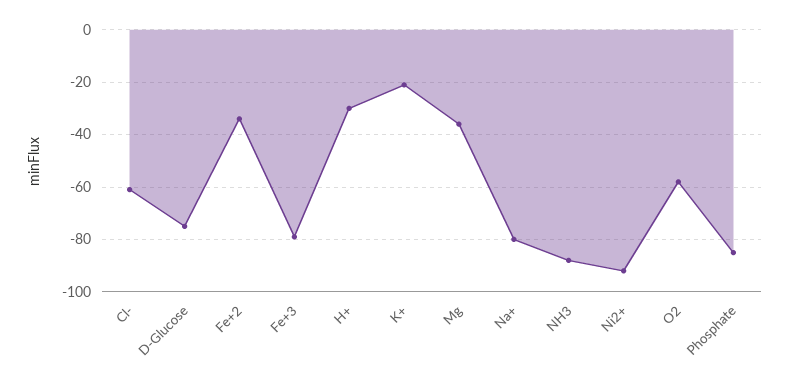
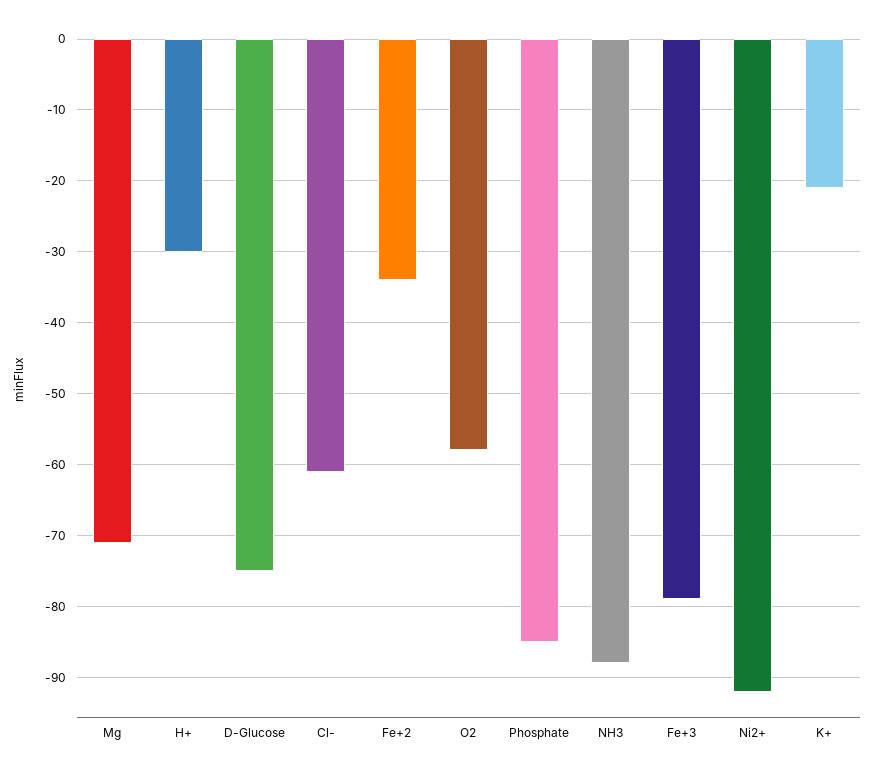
  {
    "Cl-": -61,
    "D-Glucose": -75,
    "Fe+2": -34,
    "Fe+3": -79,
    "H+": -30,
    "K+": -21,
-   "Mg": -35,
+   "Mg": -71,
-   "Na+": -80,
    "NH3": -88,
    "Ni2+": -92,
    "O2": -58,
    "Phosphate": -85
  }

